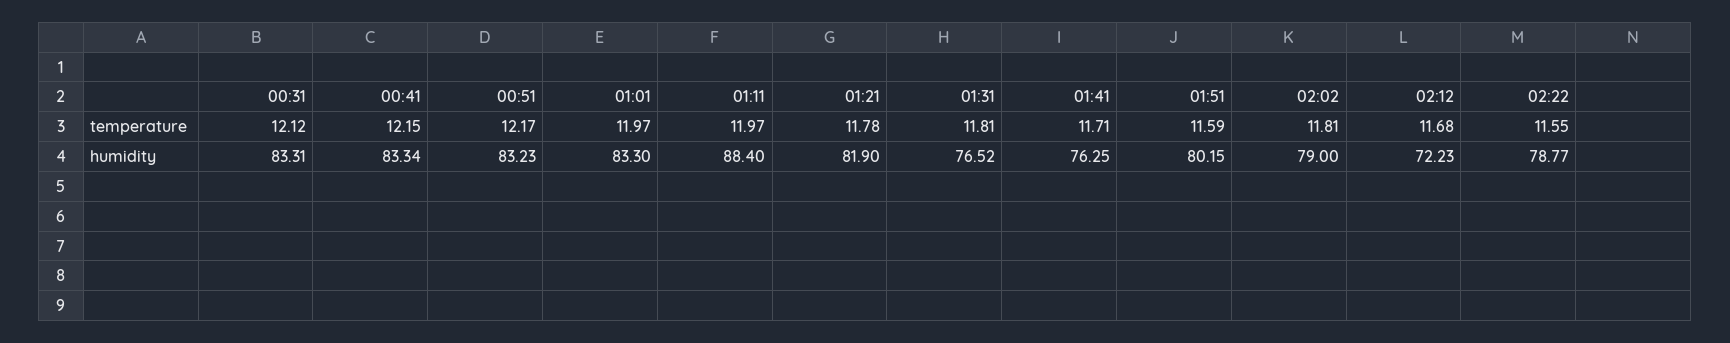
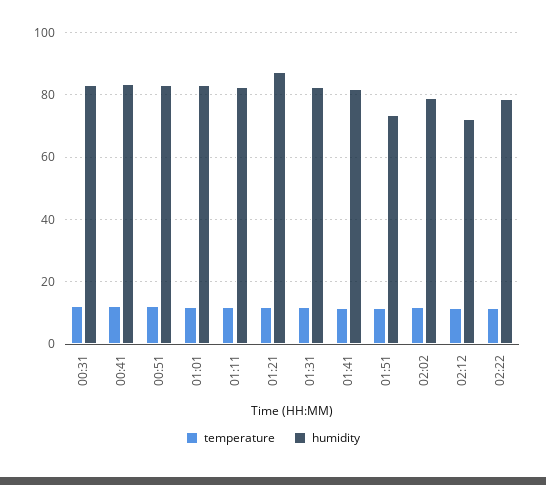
  {
    "temperature": {
      "00:31": 12.12,
      "00:41": 12.15,
      "00:51": 12.17,
      "01:01": 11.97,
      "01:11": 11.97,
      "01:21": 11.78,
      "01:31": 11.81,
      "01:41": 11.71,
      "01:51": 11.59,
      "02:02": 11.81,
      "02:12": 11.68,
      "02:22": 11.55
    },
    "humidity": {
      "00:31": 83.31,
      "00:41": 83.34,
      "00:51": 83.23,
      "01:01": 83.3,
-     "01:11": 88.4,
+     "01:11": 82,
-     "01:21": 81.9,
+     "01:21": 88,
-     "01:31": 76.52,
+     "01:31": 82,
-     "01:41": 76.25,
+     "01:41": 82,
-     "01:51": 80.15,
+     "01:51": 74,
      "02:02": 79,
      "02:12": 72.23,
      "02:22": 78.77
    }
  }

